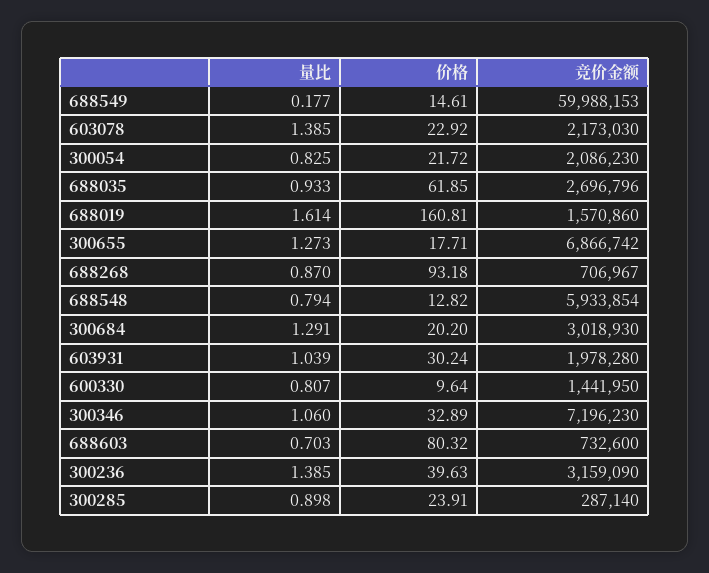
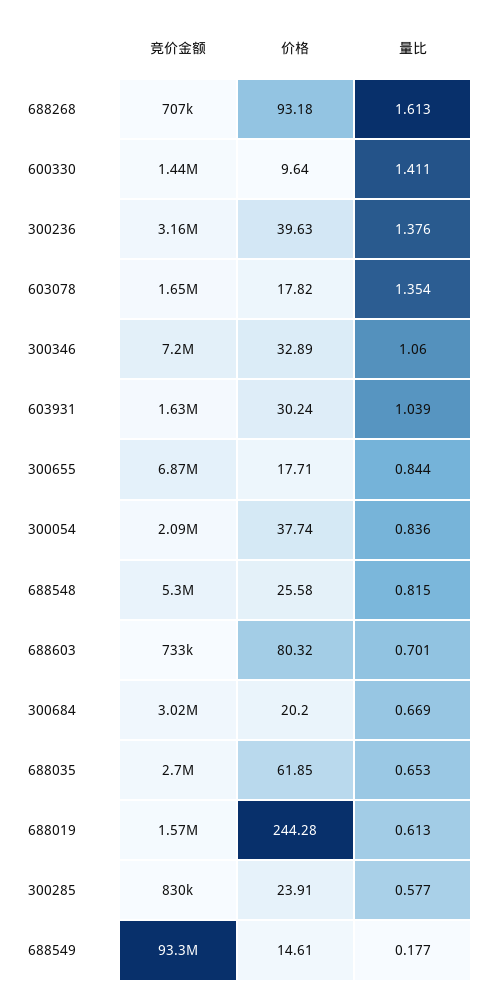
  {
    "量比": {
      "688549": 0.177,
-     "603078": 1.385,
+     "603078": 1.354,
-     "300054": 0.825,
+     "300054": 0.836,
-     "688035": 0.933,
+     "688035": 0.653,
-     "688019": 1.614,
+     "688019": 0.613,
-     "300655": 1.273,
+     "300655": 0.844,
-     "688268": 0.87,
+     "688268": 1.613,
-     "688548": 0.794,
+     "688548": 0.815,
-     "300684": 1.291,
+     "300684": 0.669,
      "603931": 1.039,
-     "600330": 0.807,
+     "600330": 1.411,
      "300346": 1.06,
-     "688603": 0.703,
+     "688603": 0.701,
-     "300236": 1.385,
+     "300236": 1.376,
-     "300285": 0.898
+     "300285": 0.577
    },
    "价格": {
      "688549": 14.61,
-     "603078": 22.92,
+     "603078": 17.82,
-     "300054": 21.72,
+     "300054": 37.74,
      "688035": 61.85,
-     "688019": 160.81,
+     "688019": 244.28,
      "300655": 17.71,
      "688268": 93.18,
-     "688548": 12.82,
+     "688548": 25.58,
      "300684": 20.2,
      "603931": 30.24,
      "600330": 9.64,
      "300346": 32.89,
      "688603": 80.32,
      "300236": 39.63,
      "300285": 23.91
    },
    "竞价金额": {
-     "688549": 59988153,
+     "688549": 93300000,
-     "603078": 2173030,
+     "603078": 1650000,
      "300054": 2086230,
      "688035": 2696796,
      "688019": 1570860,
      "300655": 6866742,
      "688268": 706967,
-     "688548": 5933854,
+     "688548": 5300000,
      "300684": 3018930,
-     "603931": 1978280,
+     "603931": 1630000,
      "600330": 1441950,
      "300346": 7196230,
      "688603": 732600,
      "300236": 3159090,
-     "300285": 287140
+     "300285": 830000
    }
  }

